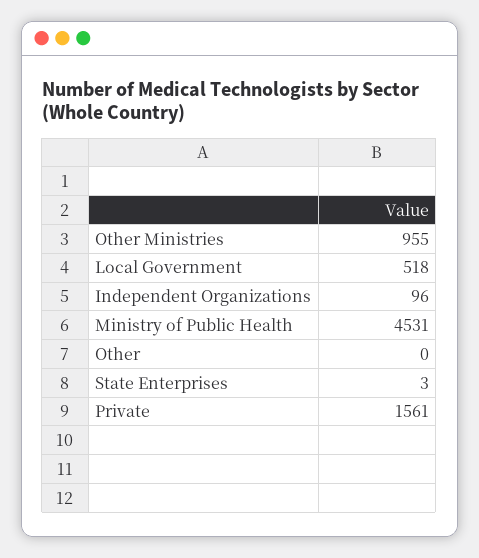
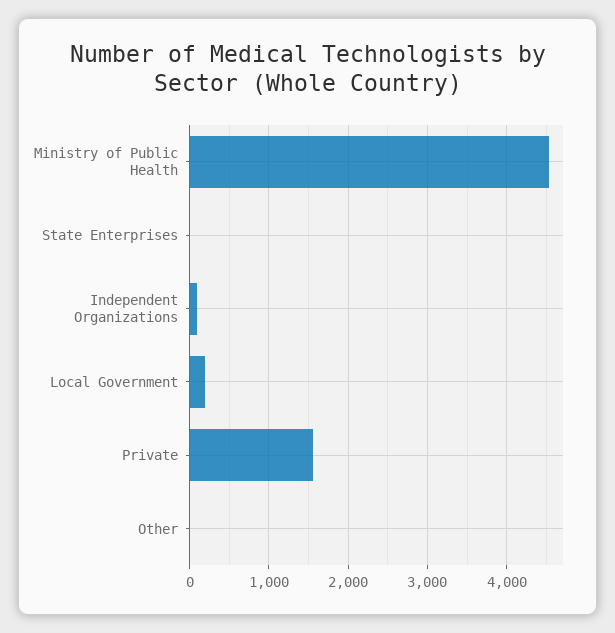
  {
-   "Other Ministries": 955,
-   "Local Government": 518,
+   "Local Government": 200,
    "Independent Organizations": 96,
    "Ministry of Public Health": 4531,
    "Other": 0,
    "State Enterprises": 3,
    "Private": 1561
  }

